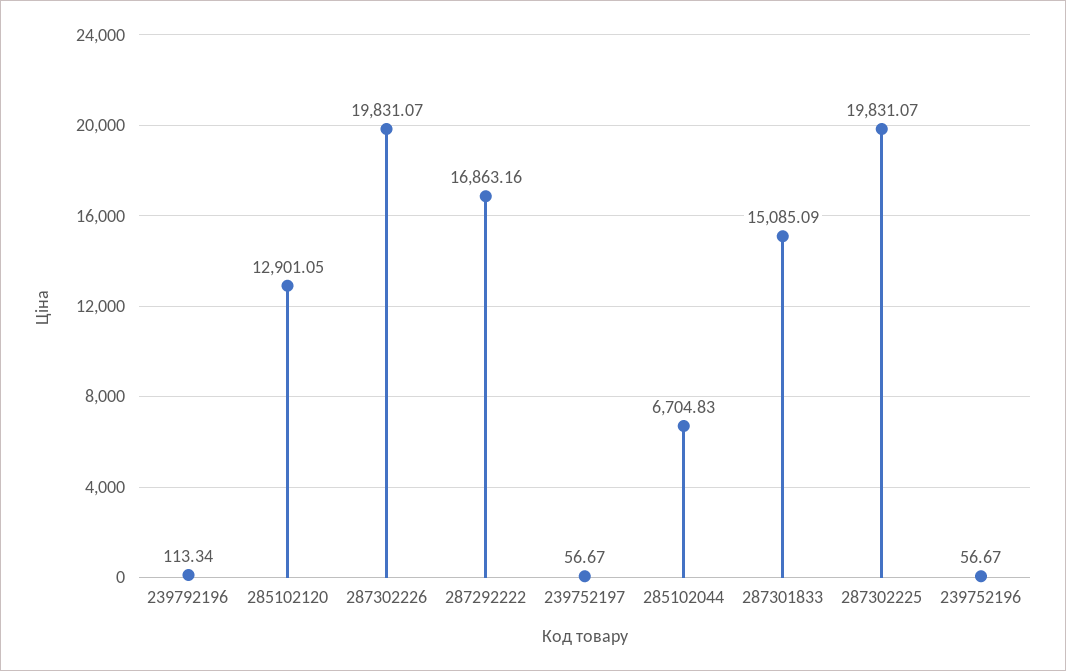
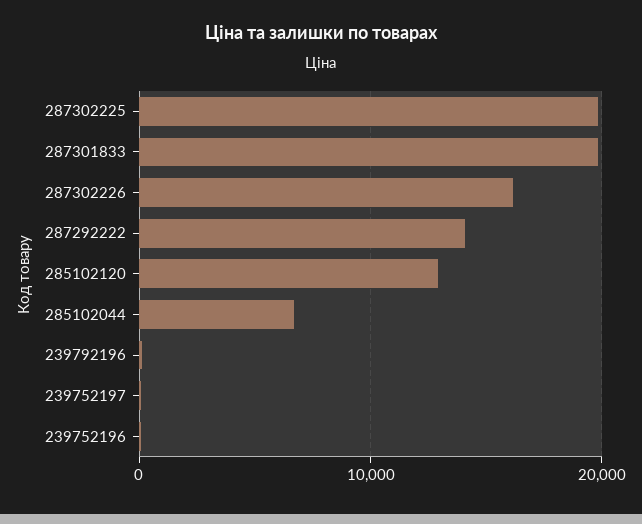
  {
    "239792196": 113.34,
    "285102120": 12901.05,
-   "287302226": 19831.07,
+   "287302226": 16000,
-   "287292222": 16863.16,
+   "287292222": 14000,
    "239752197": 56.67,
    "285102044": 6704.83,
-   "287301833": 15085.09,
+   "287301833": 20000,
    "287302225": 19831.07,
    "239752196": 56.67
  }

